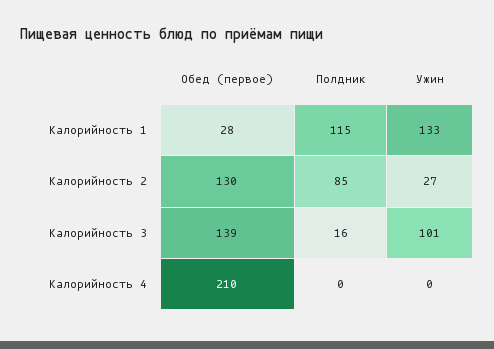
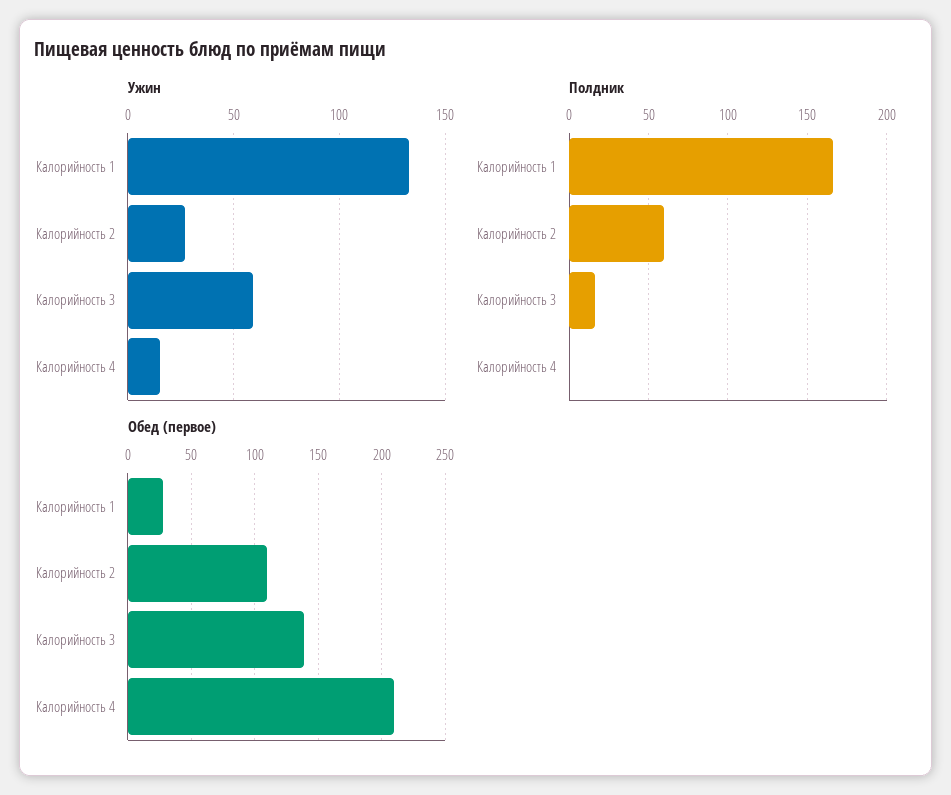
  {
    "Обед (первое)": {
      "Калорийность 1": 28,
-     "Калорийность 2": 130,
+     "Калорийность 2": 110,
      "Калорийность 3": 139,
      "Калорийность 4": 210
    },
    "Полдник": {
-     "Калорийность 1": 115,
+     "Калорийность 1": 165,
-     "Калорийность 2": 85,
+     "Калорийность 2": 60,
      "Калорийность 3": 16,
      "Калорийность 4": 0
    },
    "Ужин": {
      "Калорийность 1": 133,
      "Калорийность 2": 27,
-     "Калорийность 3": 101,
+     "Калорийность 3": 60,
-     "Калорийность 4": 0
+     "Калорийность 4": 15
    }
  }

